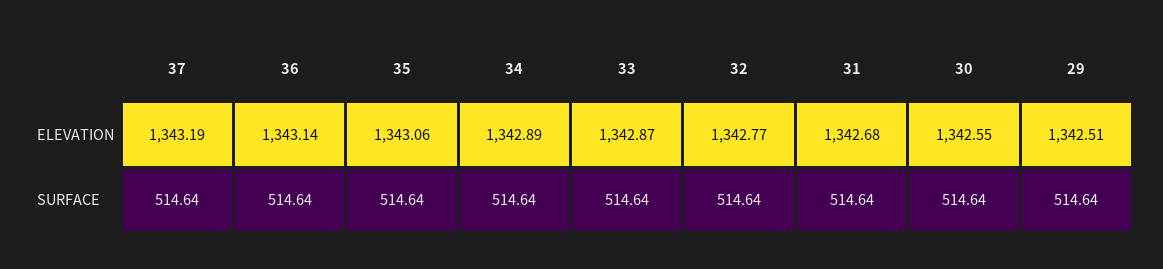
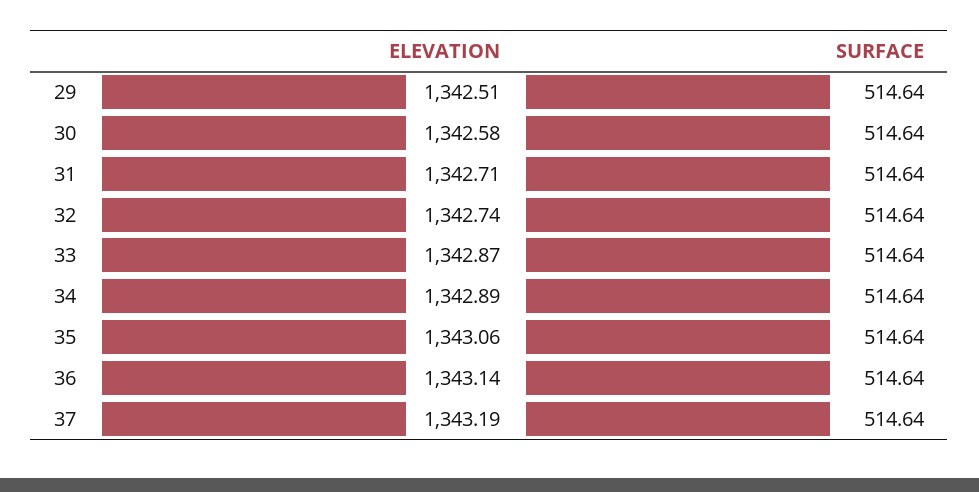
  {
    "37": {
      "ELEVATION": 1343.19,
      "SURFACE": 514.64
    },
    "36": {
      "ELEVATION": 1343.14,
      "SURFACE": 514.64
    },
    "35": {
      "ELEVATION": 1343.06,
      "SURFACE": 514.64
    },
    "34": {
      "ELEVATION": 1342.89,
      "SURFACE": 514.64
    },
    "33": {
      "ELEVATION": 1342.87,
      "SURFACE": 514.64
    },
    "32": {
-     "ELEVATION": 1342.77,
+     "ELEVATION": 1342.74,
      "SURFACE": 514.64
    },
    "31": {
-     "ELEVATION": 1342.68,
+     "ELEVATION": 1342.71,
      "SURFACE": 514.64
    },
    "30": {
-     "ELEVATION": 1342.55,
+     "ELEVATION": 1342.58,
      "SURFACE": 514.64
    },
    "29": {
      "ELEVATION": 1342.51,
      "SURFACE": 514.64
    }
  }

